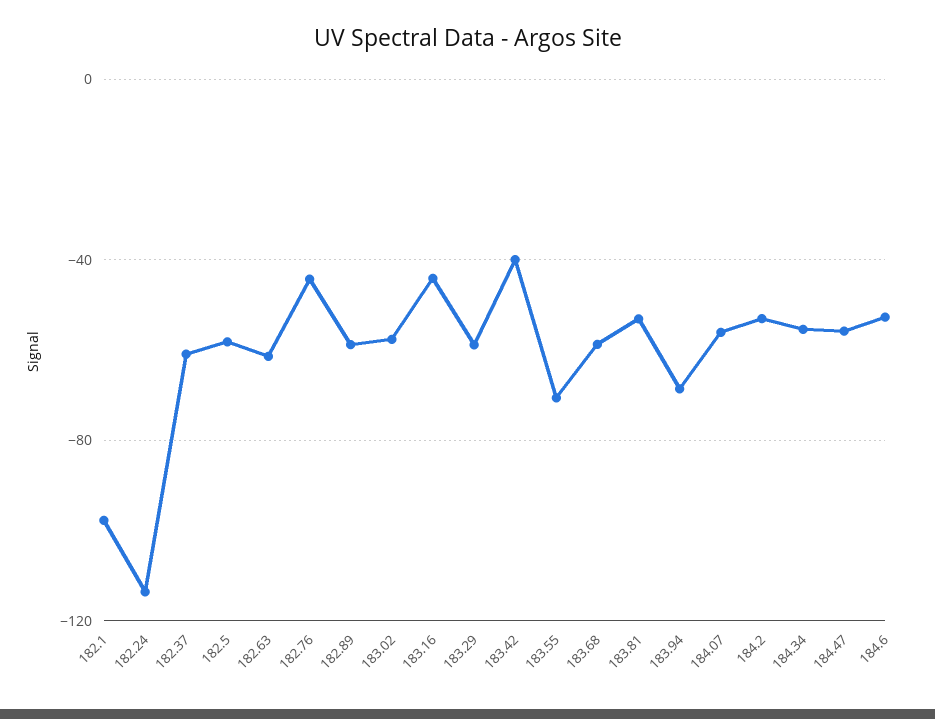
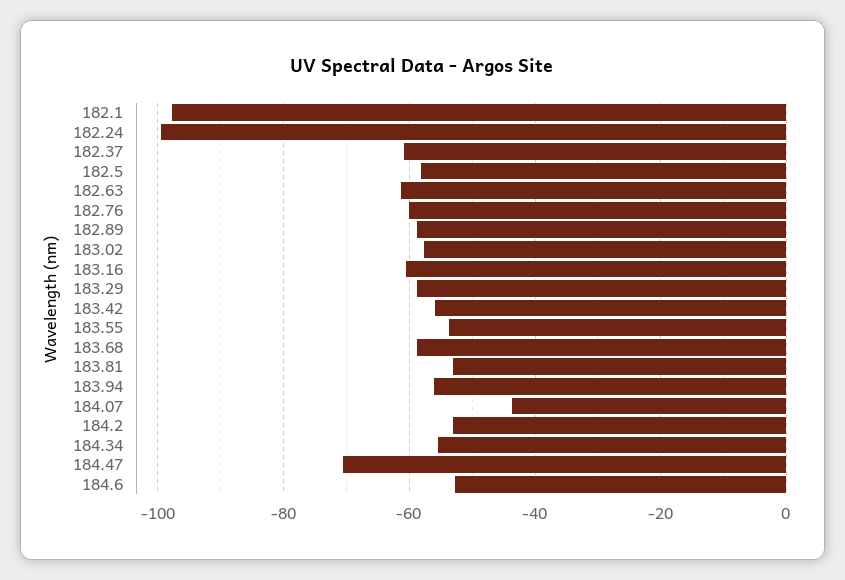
  {
    "182.1": -98,
-   "182.24": -115,
+   "182.24": -100,
    "182.37": -60,
    "182.5": -58,
    "182.63": -62,
-   "182.76": -45,
+   "182.76": -60,
    "182.89": -58,
    "183.02": -58,
-   "183.16": -45,
+   "183.16": -60,
    "183.29": -58,
-   "183.42": -40,
+   "183.42": -56,
-   "183.55": -70,
+   "183.55": -54,
    "183.68": -58,
    "183.81": -54,
-   "183.94": -70,
+   "183.94": -56,
-   "184.07": -55,
+   "184.07": -44,
    "184.2": -54,
    "184.34": -56,
-   "184.47": -55,
+   "184.47": -70,
    "184.6": -52
  }

